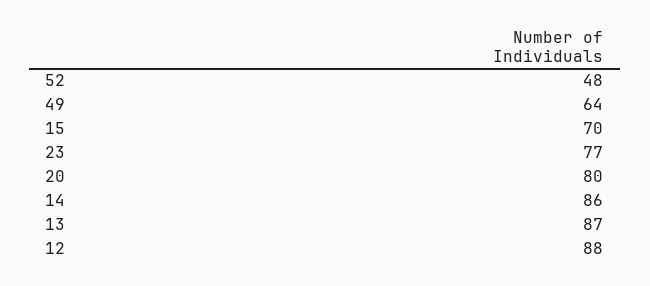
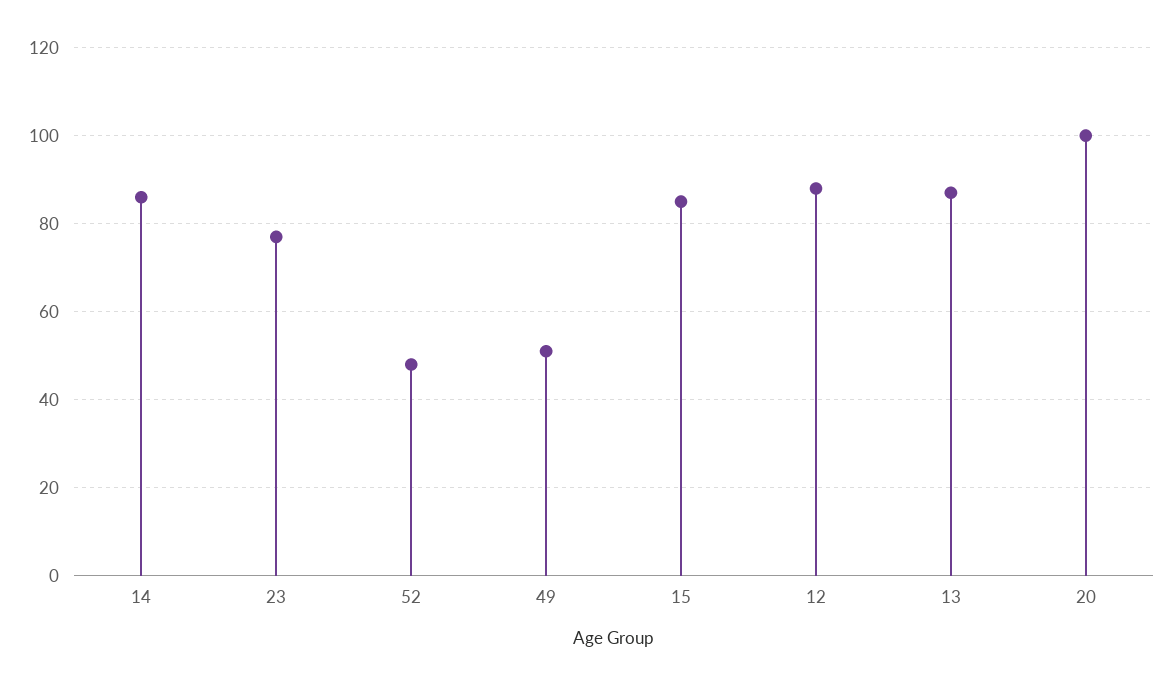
  {
    "52": 48,
-   "49": 64,
+   "49": 50,
-   "15": 70,
+   "15": 85,
    "23": 77,
-   "20": 80,
+   "20": 100,
    "14": 86,
    "13": 87,
    "12": 88
  }

